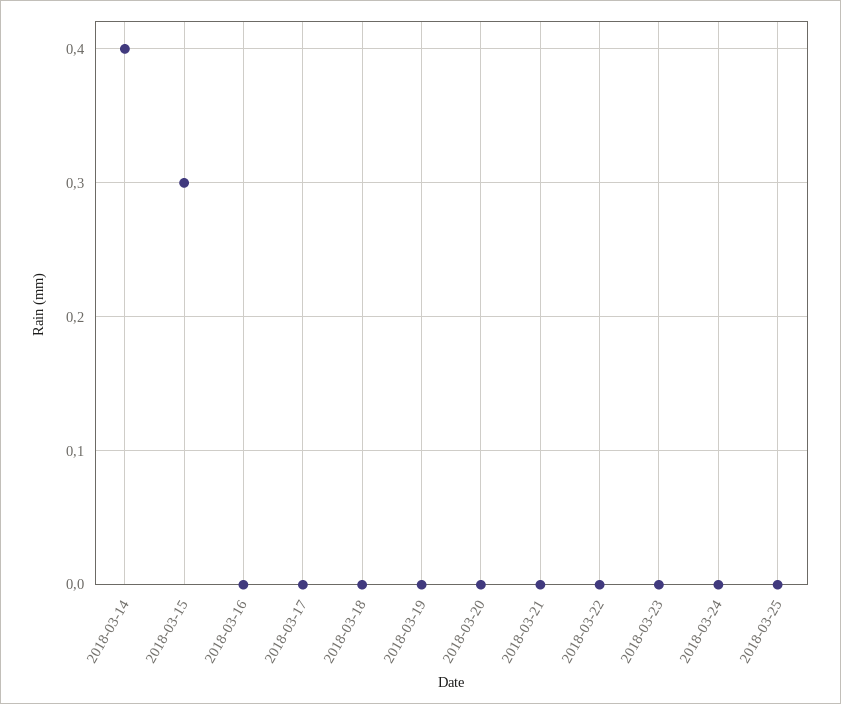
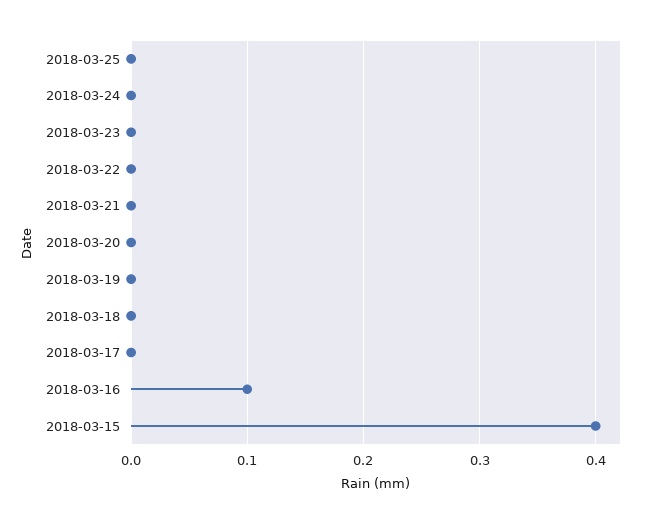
  {
-   "2018-03-14": 0.4,
-   "2018-03-15": 0.3,
+   "2018-03-15": 0.4,
-   "2018-03-16": 0,
+   "2018-03-16": 0.1,
    "2018-03-17": 0,
    "2018-03-18": 0,
    "2018-03-19": 0,
    "2018-03-20": 0,
    "2018-03-21": 0,
    "2018-03-22": 0,
    "2018-03-23": 0,
    "2018-03-24": 0,
    "2018-03-25": 0
  }

